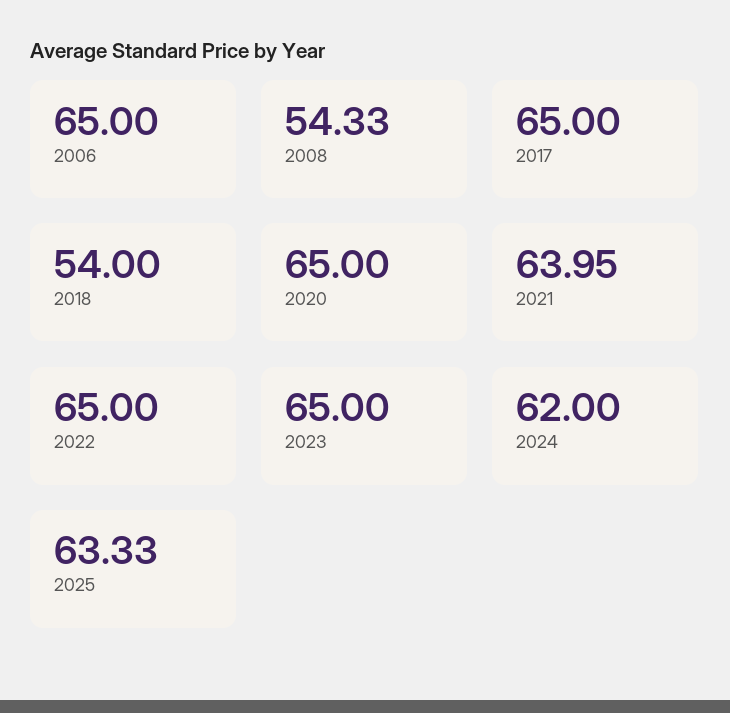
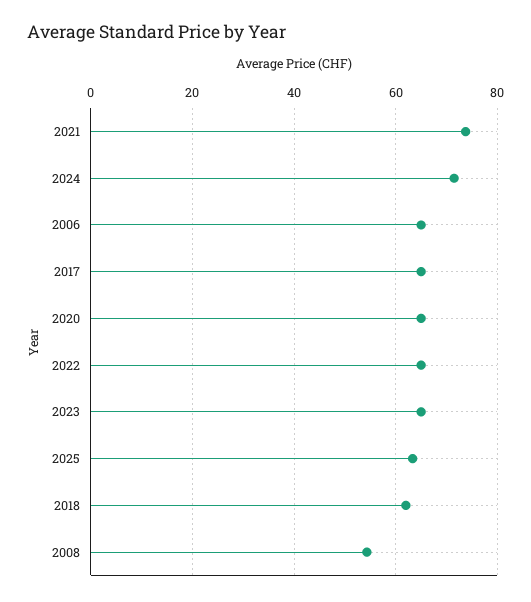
  {
    "2006": 65,
    "2008": 54.33,
    "2017": 65,
-   "2018": 54,
+   "2018": 62,
    "2020": 65,
-   "2021": 63.95,
+   "2021": 74,
    "2022": 65,
    "2023": 65,
-   "2024": 62,
+   "2024": 72,
    "2025": 63.33
  }

